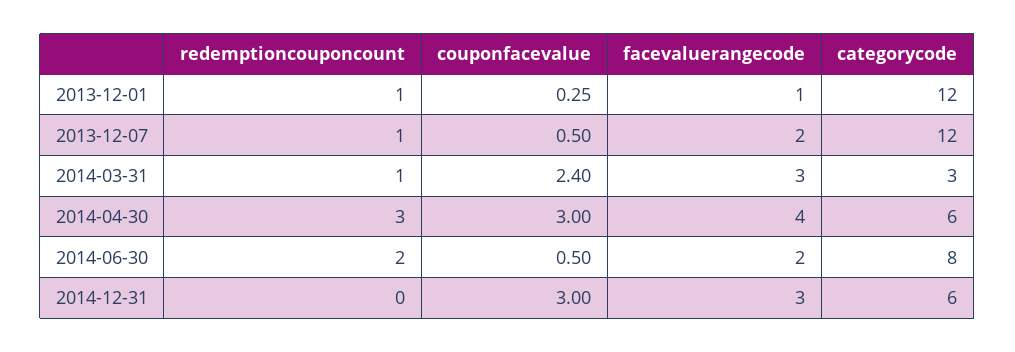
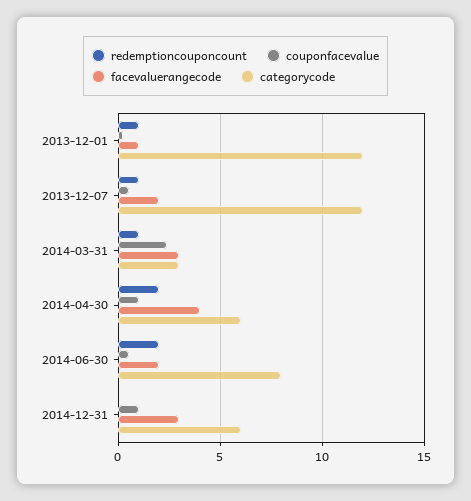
  {
    "redemptioncouponcount": {
      "2013-12-01": 1,
      "2013-12-07": 1,
      "2014-03-31": 1,
-     "2014-04-30": 3,
+     "2014-04-30": 2,
      "2014-06-30": 2,
      "2014-12-31": 0
    },
    "couponfacevalue": {
      "2013-12-01": 0.25,
      "2013-12-07": 0.5,
      "2014-03-31": 2.4,
-     "2014-04-30": 3,
+     "2014-04-30": 1,
      "2014-06-30": 0.5,
-     "2014-12-31": 3
+     "2014-12-31": 1
    },
    "facevaluerangecode": {
      "2013-12-01": 1,
      "2013-12-07": 2,
      "2014-03-31": 3,
      "2014-04-30": 4,
      "2014-06-30": 2,
      "2014-12-31": 3
    },
    "categorycode": {
      "2013-12-01": 12,
      "2013-12-07": 12,
      "2014-03-31": 3,
      "2014-04-30": 6,
      "2014-06-30": 8,
      "2014-12-31": 6
    }
  }

